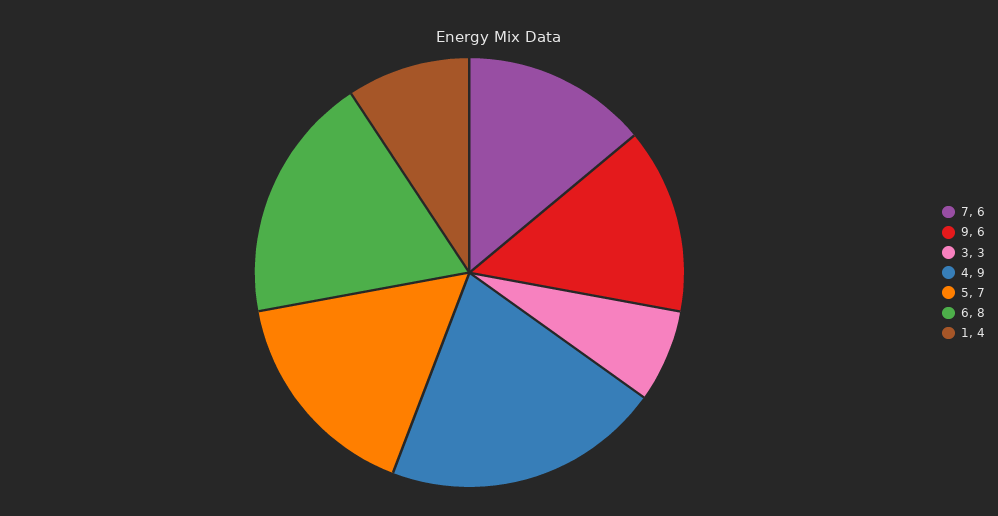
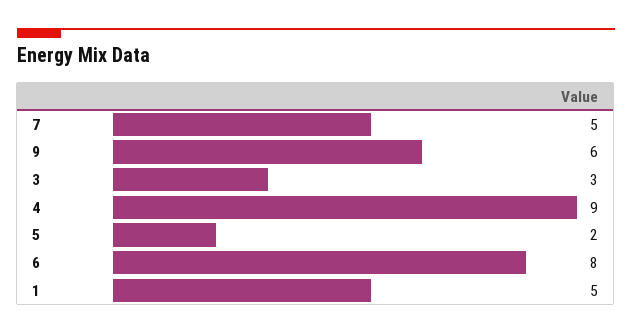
  {
-   "7": 6,
+   "7": 5,
    "9": 6,
    "3": 3,
    "4": 9,
-   "5": 7,
+   "5": 2,
    "6": 8,
-   "1": 4
+   "1": 5
  }

